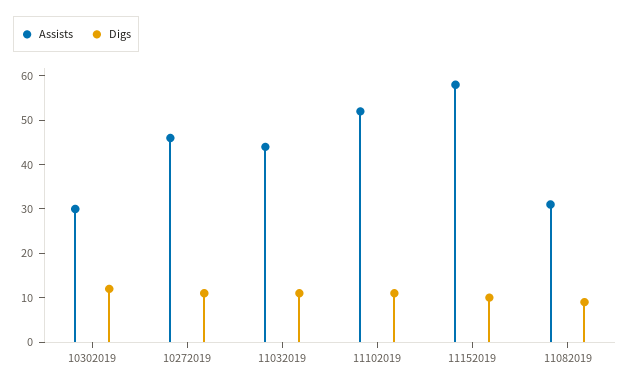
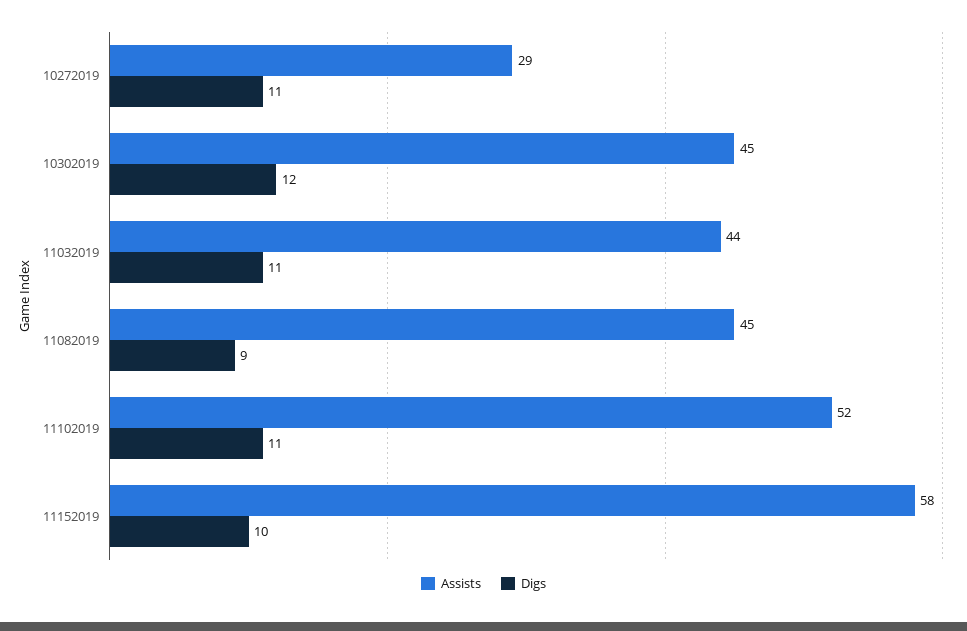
  {
    "Assists": {
-     "10302019": 30,
+     "10302019": 45,
-     "10272019": 45,
+     "10272019": 29,
      "11032019": 44,
      "11102019": 52,
      "11152019": 58,
-     "11082019": 30
+     "11082019": 45
    },
    "Digs": {
      "10302019": 12,
      "10272019": 11,
      "11032019": 11,
      "11102019": 11,
      "11152019": 10,
      "11082019": 9
    }
  }

